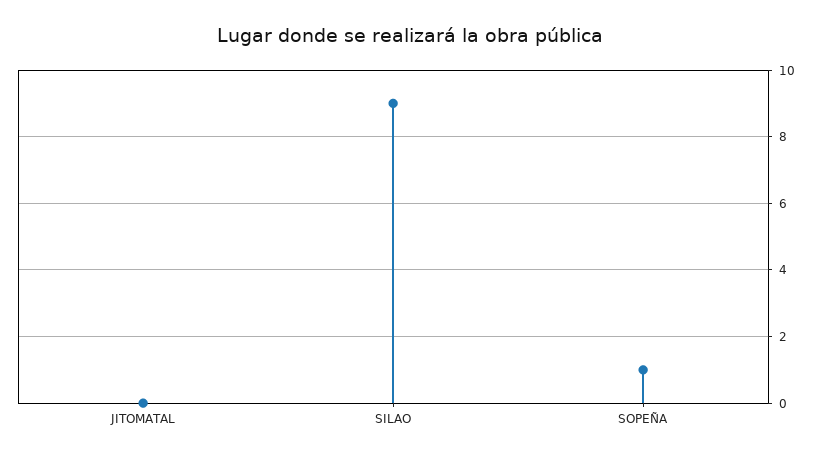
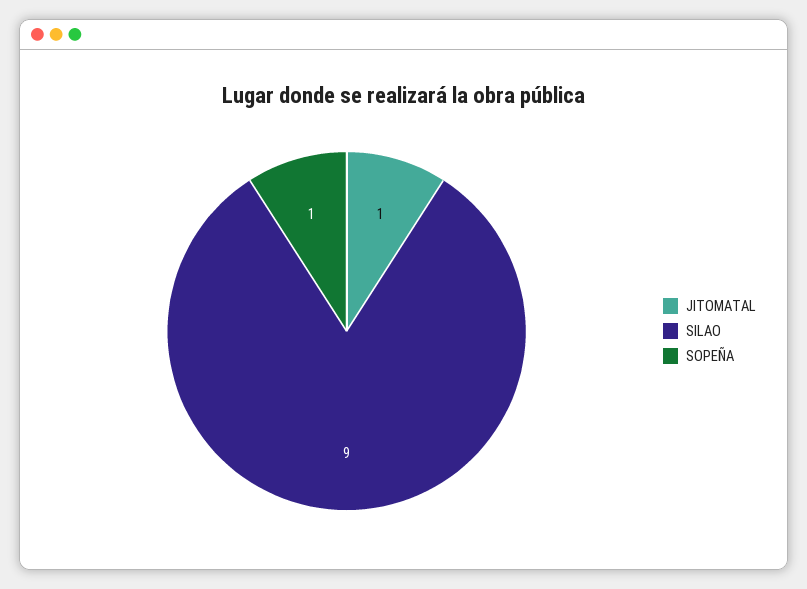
  {
-   "JITOMATAL": 0,
+   "JITOMATAL": 1,
    "SILAO": 9,
    "SOPEÑA": 1
  }

